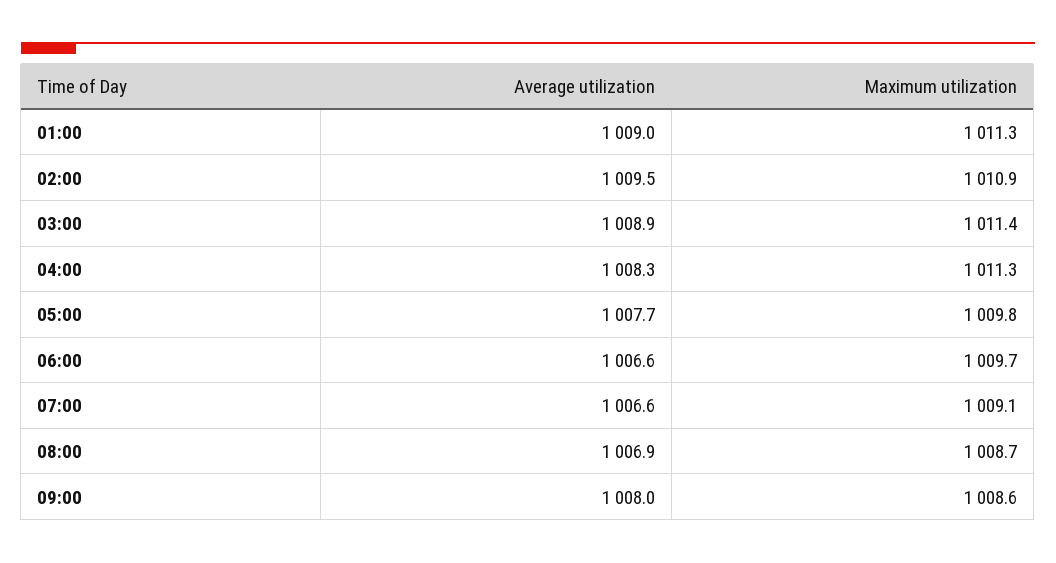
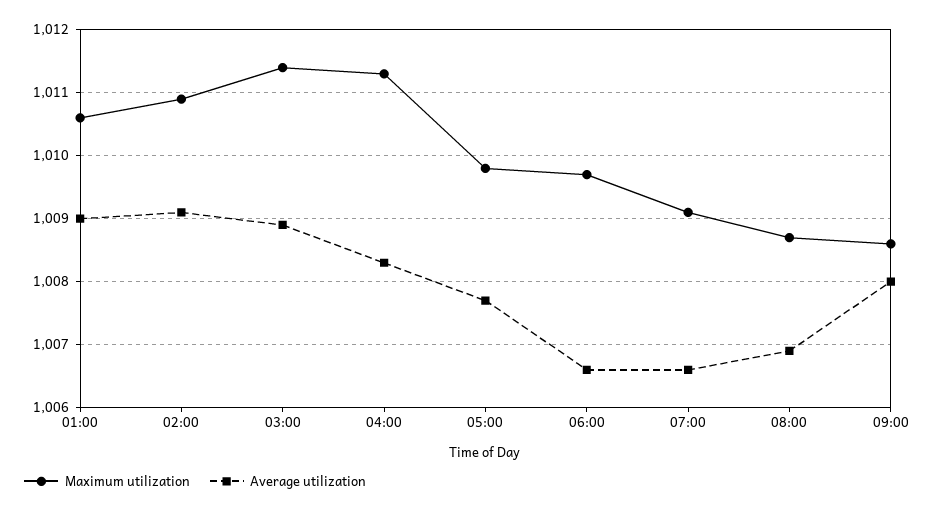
  {
    "Average utilization": {
      "01:00": 1009,
-     "02:00": 1009.5,
+     "02:00": 1009.1,
      "03:00": 1008.9,
      "04:00": 1008.3,
      "05:00": 1007.7,
      "06:00": 1006.6,
      "07:00": 1006.6,
      "08:00": 1006.9,
      "09:00": 1008
    },
    "Maximum utilization": {
-     "01:00": 1011.3,
+     "01:00": 1010.6,
      "02:00": 1010.9,
      "03:00": 1011.4,
      "04:00": 1011.3,
      "05:00": 1009.8,
      "06:00": 1009.7,
      "07:00": 1009.1,
      "08:00": 1008.7,
      "09:00": 1008.6
    }
  }

